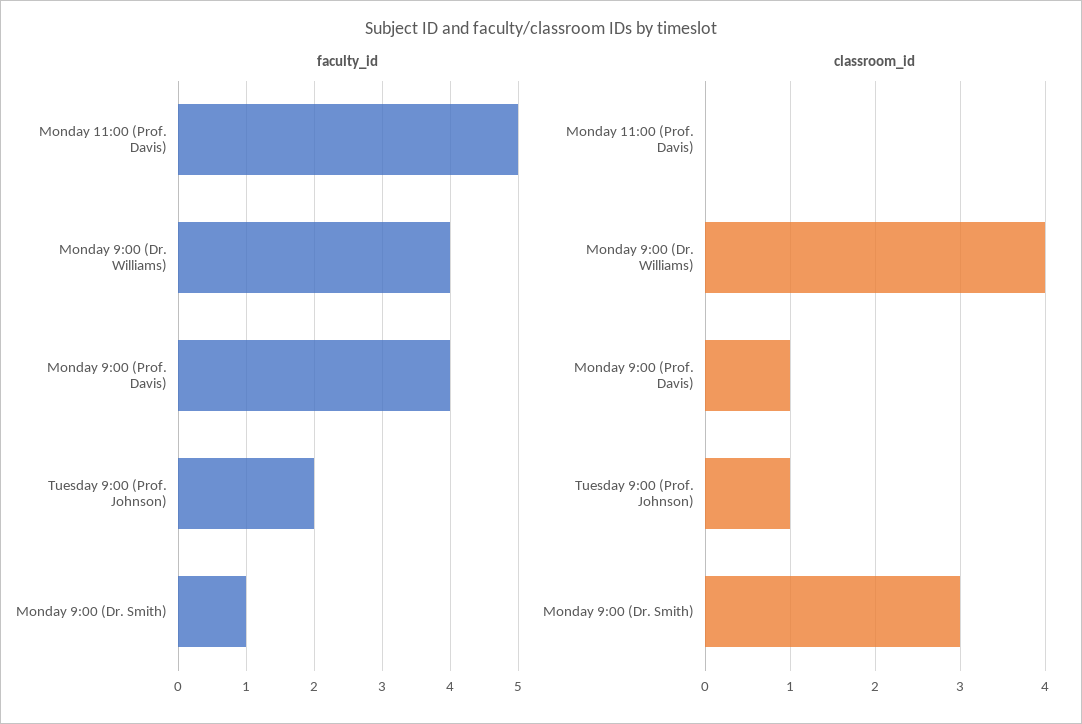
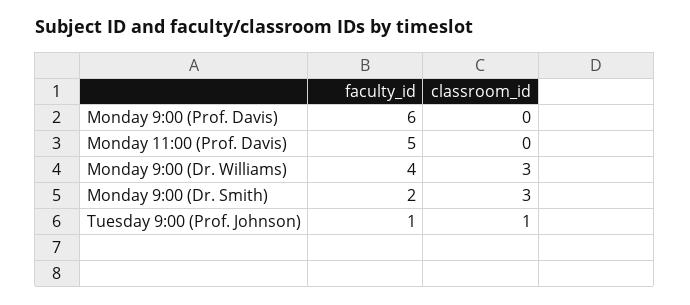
  {
    "faculty_id": {
      "Monday 11:00 (Prof. Davis)": 5,
      "Monday 9:00 (Dr. Williams)": 4,
-     "Monday 9:00 (Prof. Davis)": 4,
+     "Monday 9:00 (Prof. Davis)": 6,
-     "Tuesday 9:00 (Prof. Johnson)": 2,
+     "Tuesday 9:00 (Prof. Johnson)": 1,
-     "Monday 9:00 (Dr. Smith)": 1
+     "Monday 9:00 (Dr. Smith)": 2
    },
    "classroom_id": {
      "Monday 11:00 (Prof. Davis)": 0,
-     "Monday 9:00 (Dr. Williams)": 4,
+     "Monday 9:00 (Dr. Williams)": 3,
-     "Monday 9:00 (Prof. Davis)": 1,
+     "Monday 9:00 (Prof. Davis)": 0,
      "Tuesday 9:00 (Prof. Johnson)": 1,
      "Monday 9:00 (Dr. Smith)": 3
    }
  }

